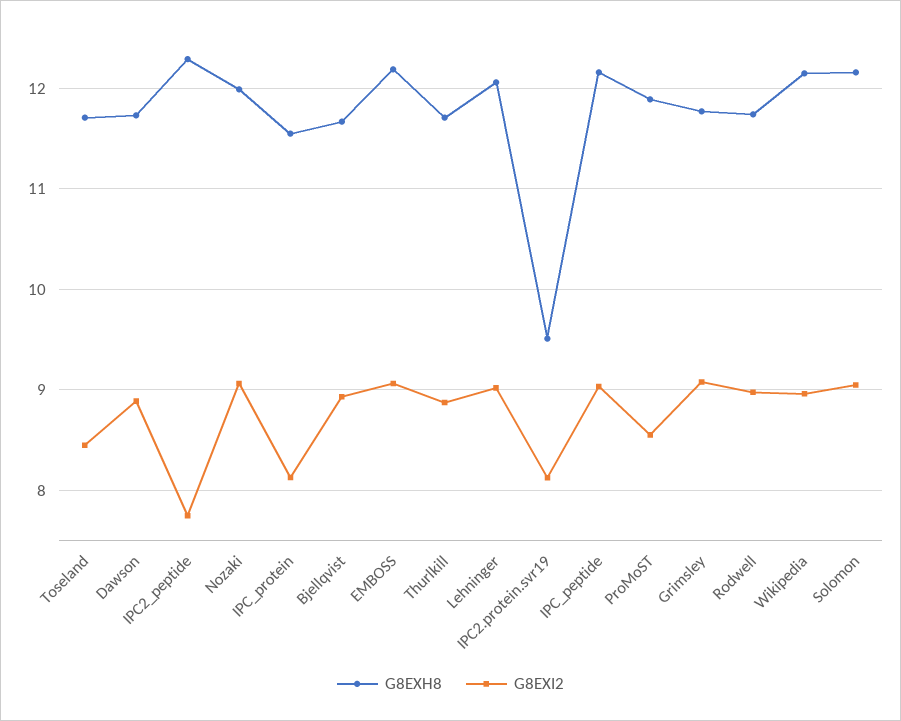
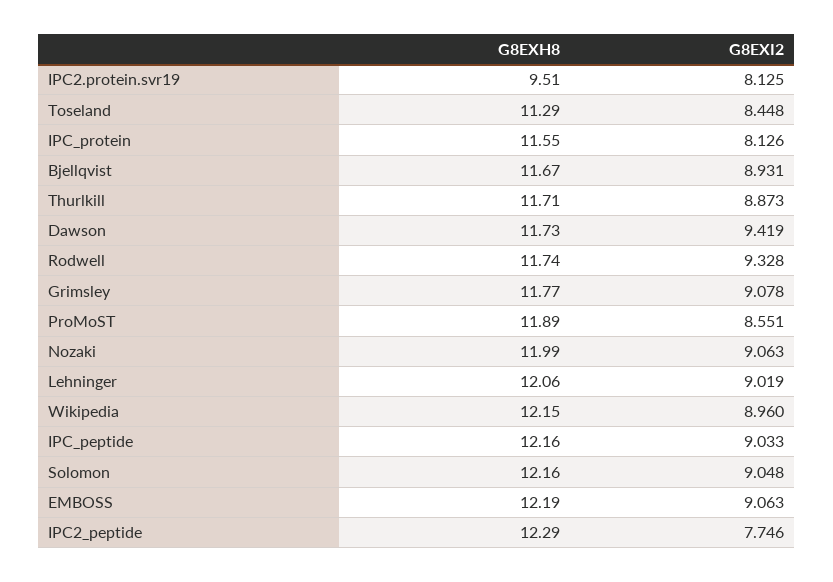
  {
    "G8EXH8": {
-     "Toseland": 11.7,
+     "Toseland": 11.29,
      "Dawson": 11.73,
      "IPC2_peptide": 12.29,
      "Nozaki": 11.99,
      "IPC_protein": 11.55,
      "Bjellqvist": 11.67,
      "EMBOSS": 12.19,
      "Thurlkill": 11.71,
      "Lehninger": 12.06,
      "IPC2.protein.svr19": 9.51,
      "IPC_peptide": 12.16,
      "ProMoST": 11.89,
      "Grimsley": 11.77,
      "Rodwell": 11.74,
      "Wikipedia": 12.15,
      "Solomon": 12.16
    },
    "G8EXI2": {
      "Toseland": 8.448,
-     "Dawson": 8.9,
+     "Dawson": 9.419,
      "IPC2_peptide": 7.746,
      "Nozaki": 9.063,
      "IPC_protein": 8.126,
      "Bjellqvist": 8.931,
      "EMBOSS": 9.063,
      "Thurlkill": 8.873,
      "Lehninger": 9.019,
      "IPC2.protein.svr19": 8.125,
      "IPC_peptide": 9.033,
      "ProMoST": 8.551,
      "Grimsley": 9.078,
-     "Rodwell": 9,
+     "Rodwell": 9.328,
      "Wikipedia": 8.96,
      "Solomon": 9.048
    }
  }

